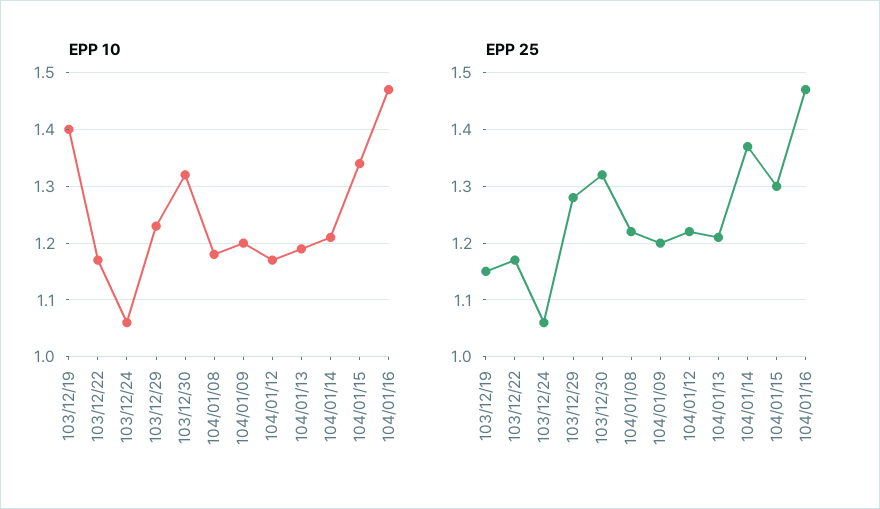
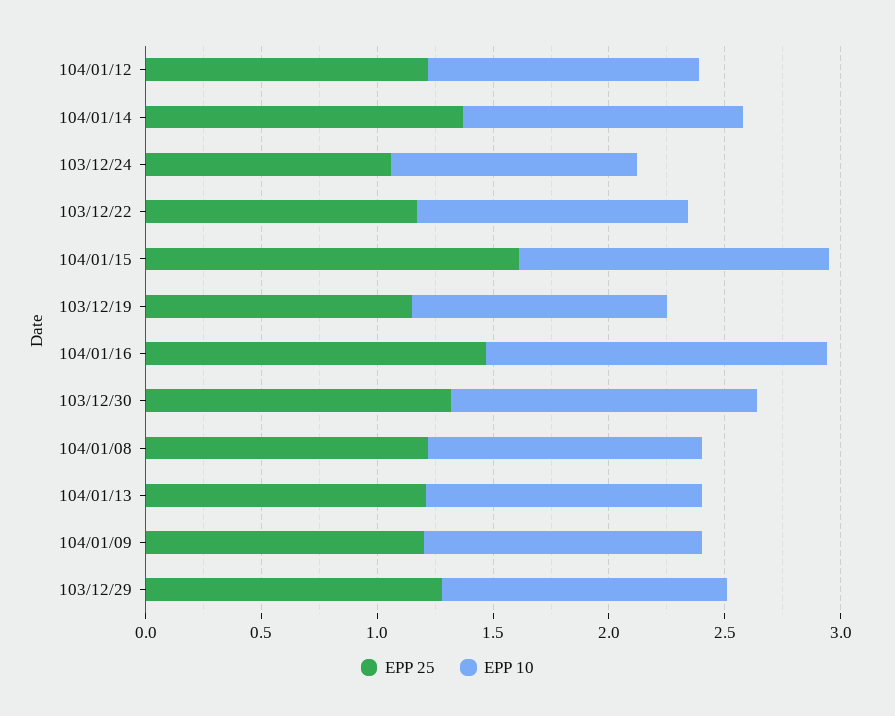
  {
    "EPP 10": {
-     "103/12/19": 1.4,
+     "103/12/19": 1.1,
      "103/12/22": 1.15,
      "103/12/24": 1.05,
      "103/12/29": 1.25,
      "103/12/30": 1.3,
      "104/01/08": 1.2,
      "104/01/09": 1.2,
      "104/01/12": 1.15,
      "104/01/13": 1.2,
      "104/01/14": 1.2,
      "104/01/15": 1.35,
      "104/01/16": 1.45
    },
    "EPP 25": {
      "103/12/19": 1.15,
      "103/12/22": 1.15,
      "103/12/24": 1.05,
      "103/12/29": 1.3,
      "103/12/30": 1.3,
      "104/01/08": 1.2,
      "104/01/09": 1.2,
      "104/01/12": 1.2,
      "104/01/13": 1.2,
      "104/01/14": 1.35,
-     "104/01/15": 1.3,
+     "104/01/15": 1.6,
      "104/01/16": 1.45
    }
  }

